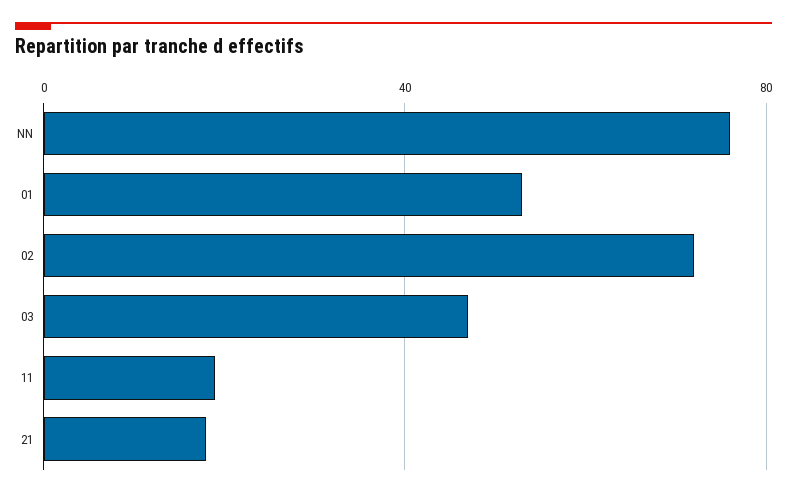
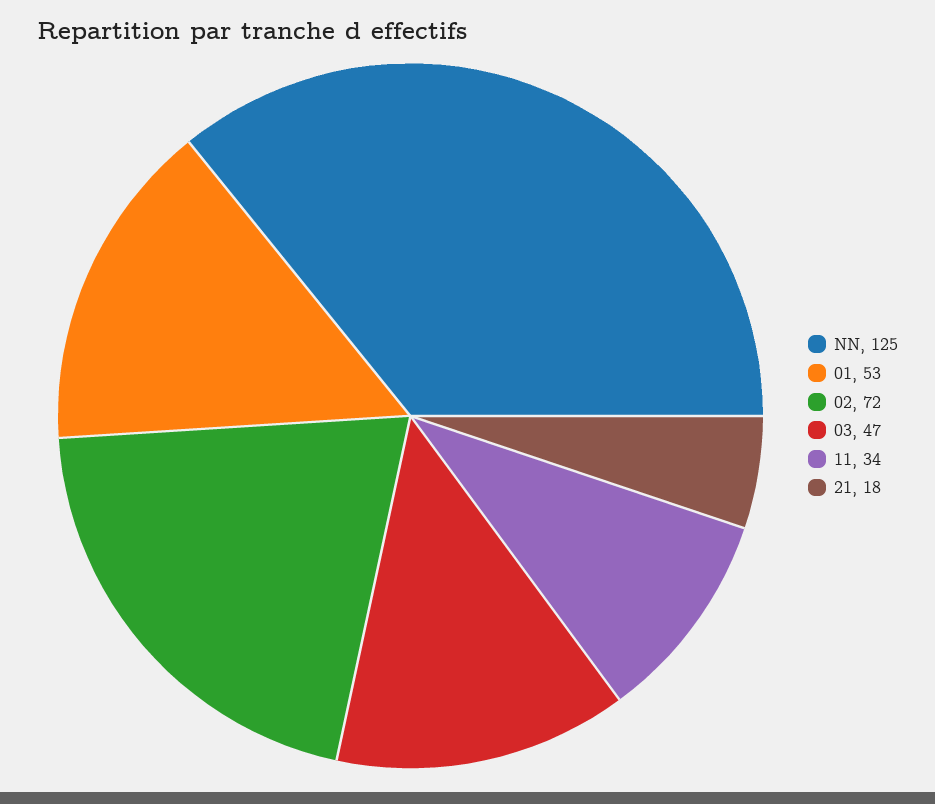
  {
-   "NN": 75,
+   "NN": 125,
    "01": 53,
    "02": 72,
    "03": 47,
-   "11": 20,
+   "11": 34,
    "21": 18
  }

